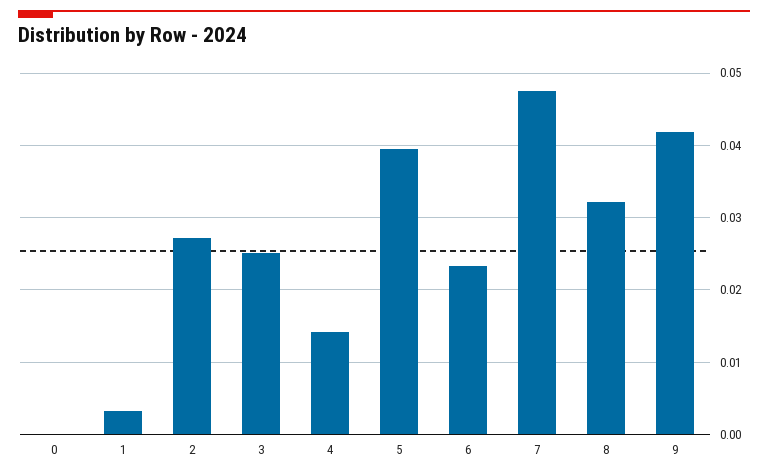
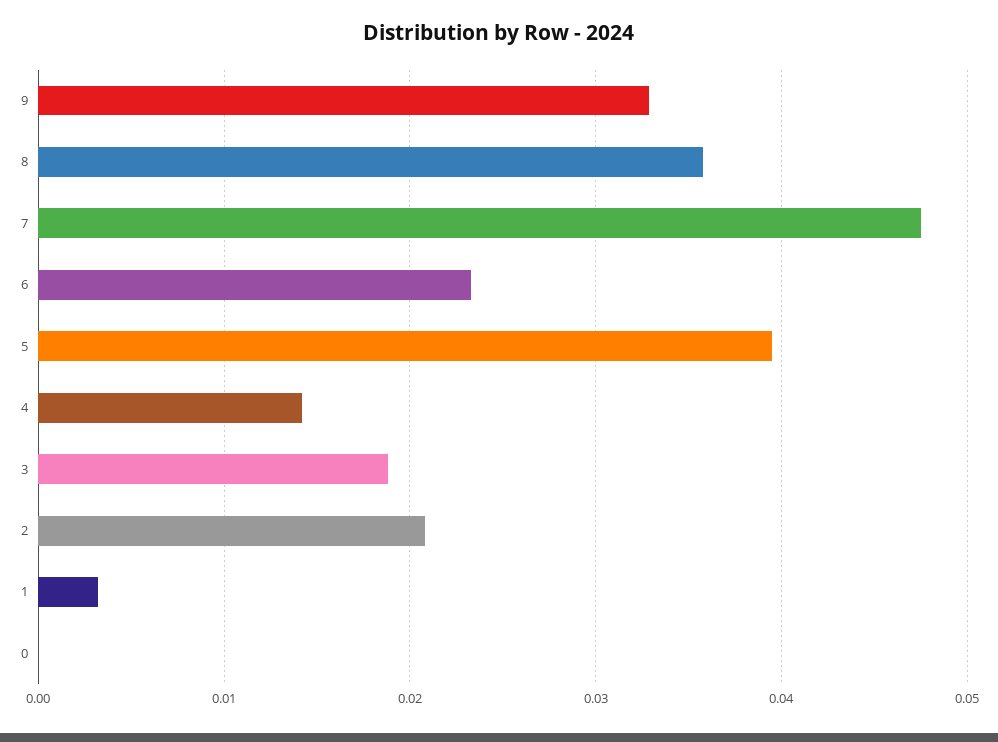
  {
    "0": 0,
    "1": 0.003,
-   "2": 0.027,
+   "2": 0.021,
-   "3": 0.025,
+   "3": 0.019,
    "4": 0.014,
    "5": 0.04,
    "6": 0.023,
    "7": 0.048,
-   "8": 0.032,
+   "8": 0.036,
-   "9": 0.042
+   "9": 0.033
  }

